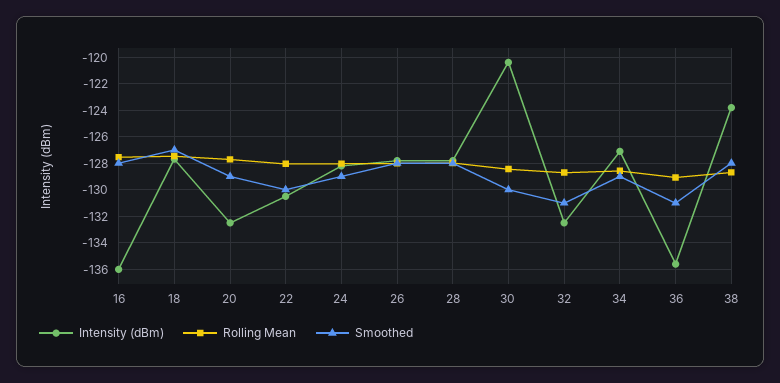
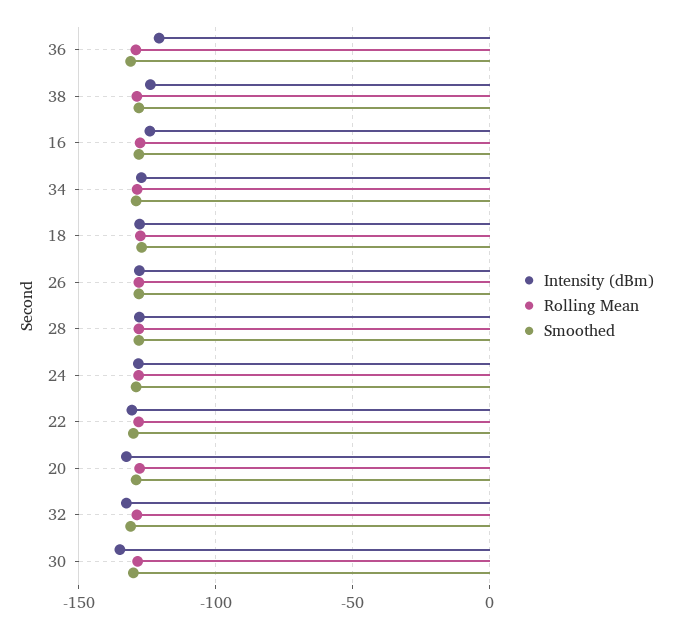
  {
    "Intensity (dBm)": {
-     "16": -136,
+     "16": -125,
      "18": -127.5,
      "20": -132.5,
      "22": -130.5,
      "24": -128,
      "26": -128,
      "28": -128,
-     "30": -120.5,
+     "30": -135,
      "32": -132.5,
      "34": -127,
-     "36": -135.5,
+     "36": -120,
      "38": -124
    },
    "Rolling Mean": {
      "16": -127.5,
      "18": -127.5,
      "20": -127.5,
      "22": -128,
      "24": -128,
      "26": -128,
      "28": -128,
      "30": -128.5,
      "32": -128.5,
      "34": -128.5,
      "36": -129,
      "38": -128.5
    },
    "Smoothed": {
      "16": -128,
      "18": -127,
      "20": -129,
      "22": -130,
      "24": -129,
      "26": -128,
      "28": -128,
      "30": -130,
      "32": -131,
      "34": -129,
      "36": -131,
      "38": -128
    }
  }

